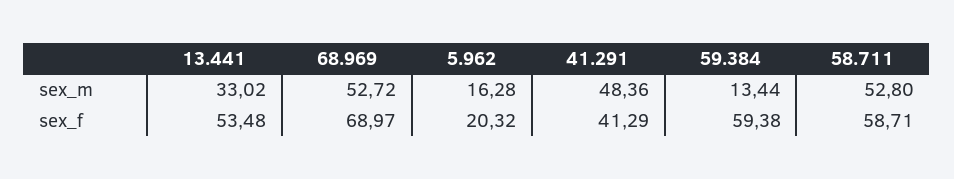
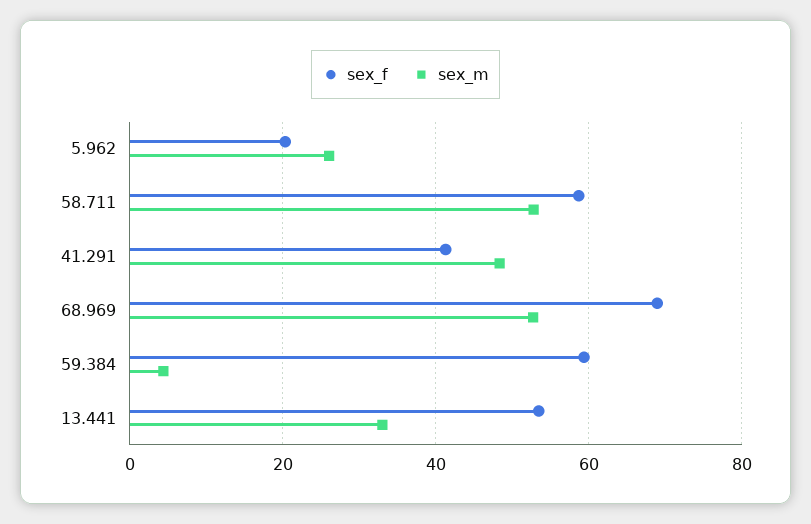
  {
    "sex_m": {
      "13.441": 33.02,
      "68.969": 52.72,
-     "5.962": 16.28,
+     "5.962": 26,
      "41.291": 48.36,
-     "59.384": 13.44,
+     "59.384": 4,
      "58.711": 52.8
    },
    "sex_f": {
      "13.441": 53.48,
      "68.969": 68.97,
      "5.962": 20.32,
      "41.291": 41.29,
      "59.384": 59.38,
      "58.711": 58.71
    }
  }

